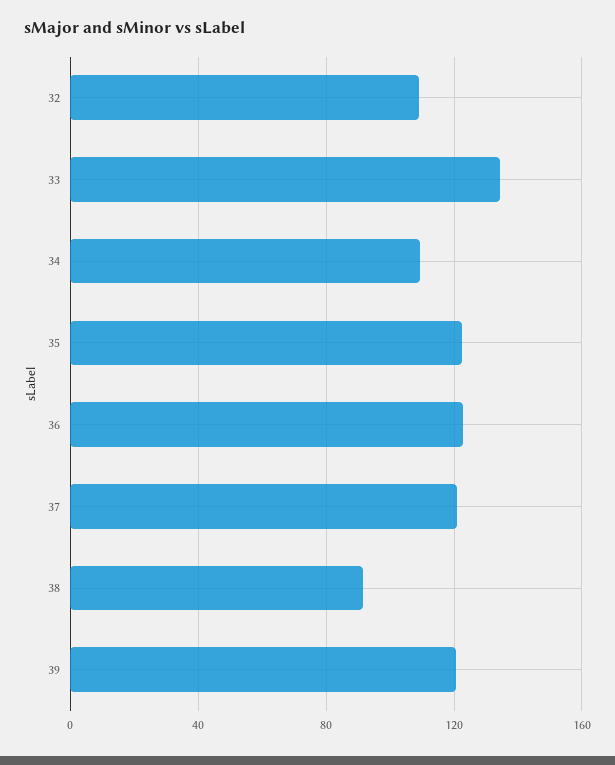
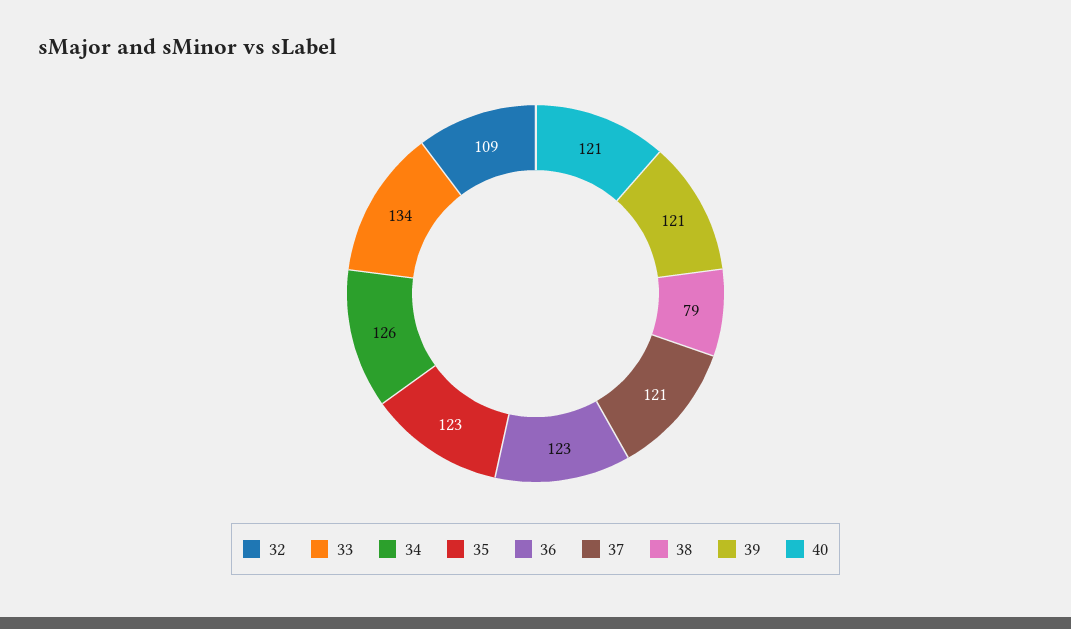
  {
    "32": 109,
    "33": 134,
-   "34": 110,
+   "34": 126,
    "35": 123,
    "36": 123,
    "37": 121,
-   "38": 90,
+   "38": 79,
-   "39": 121
+   "39": 121,
+   "40": 121
  }

